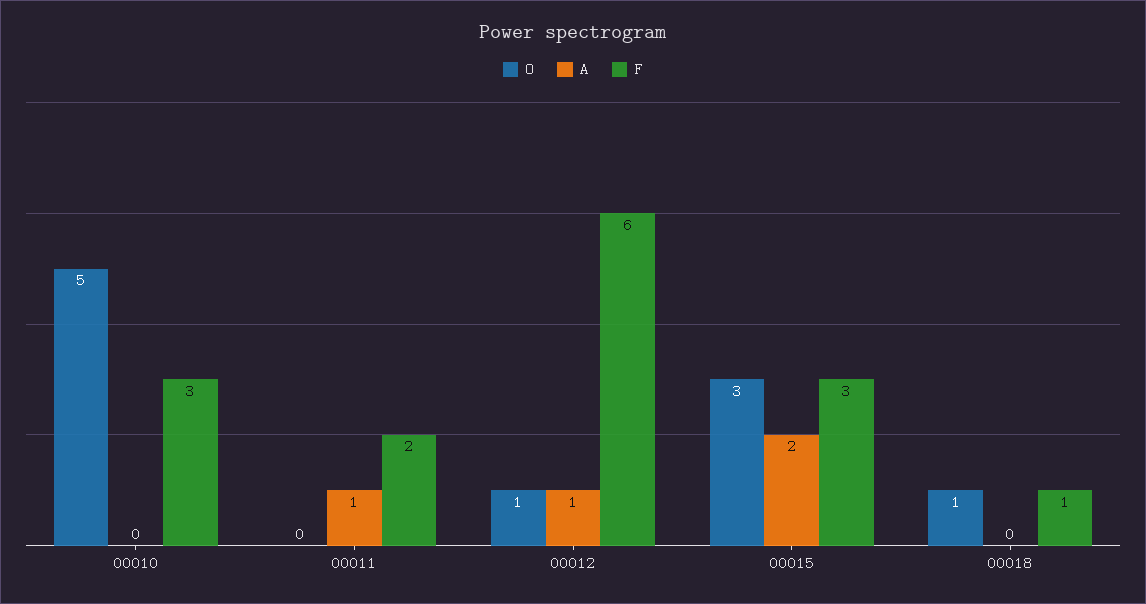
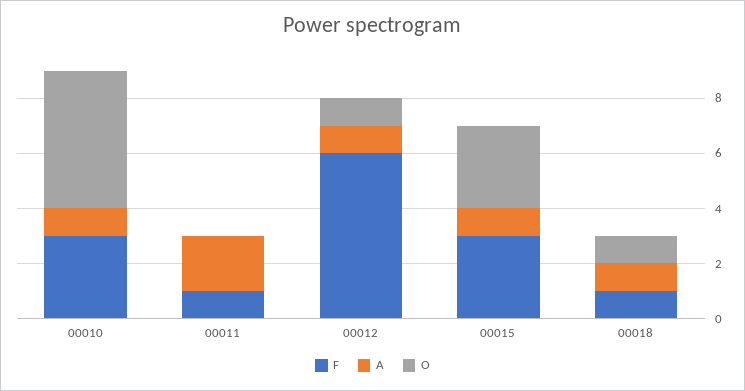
  {
    "O": {
      "00010": 5,
      "00011": 0,
      "00012": 1,
      "00015": 3,
      "00018": 1
    },
    "A": {
-     "00010": 0,
+     "00010": 1,
-     "00011": 1,
+     "00011": 2,
      "00012": 1,
-     "00015": 2,
+     "00015": 1,
-     "00018": 0
+     "00018": 1
    },
    "F": {
      "00010": 3,
-     "00011": 2,
+     "00011": 1,
      "00012": 6,
      "00015": 3,
      "00018": 1
    }
  }

